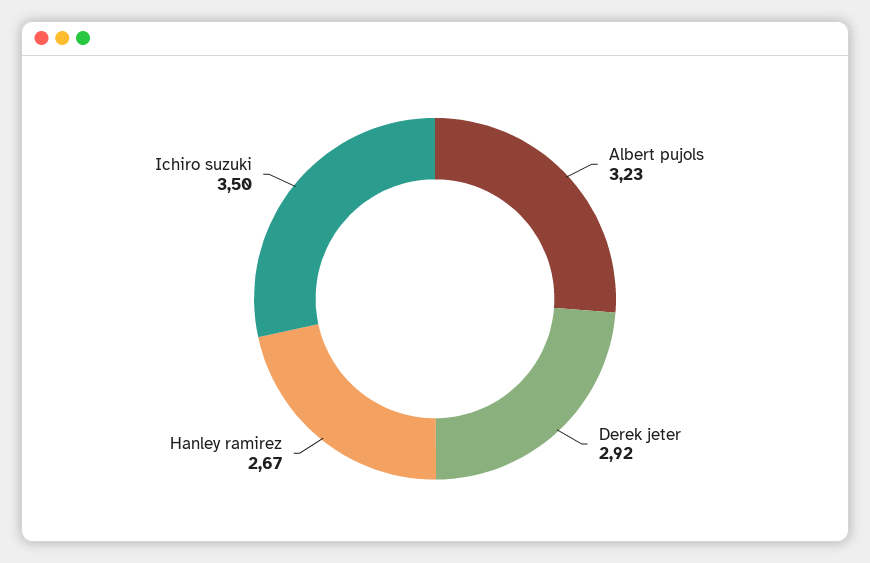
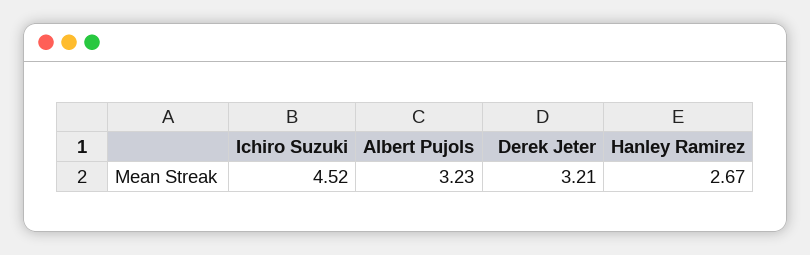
  {
    "Albert pujols": 3.23,
-   "Derek jeter": 2.92,
+   "Derek jeter": 3.21,
    "Hanley ramirez": 2.67,
-   "Ichiro suzuki": 3.5
+   "Ichiro suzuki": 4.52
  }

